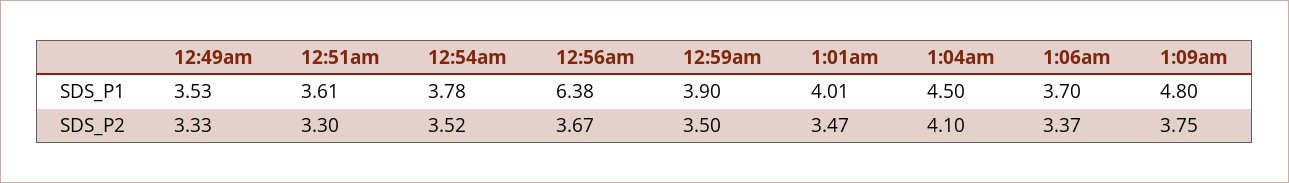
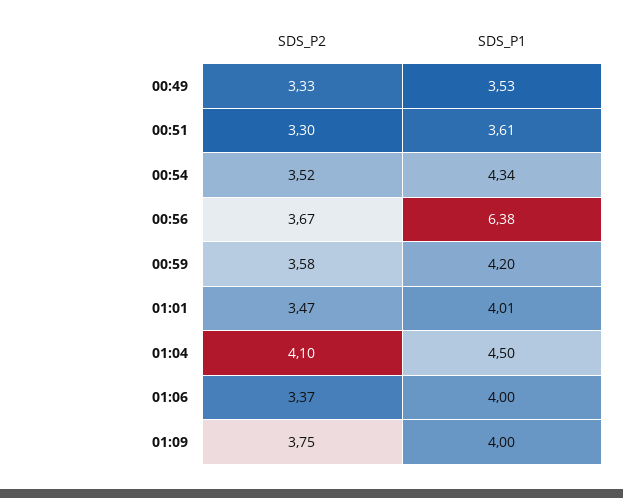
  {
    "12:49am": {
      "SDS_P1": 3.53,
      "SDS_P2": 3.33
    },
    "12:51am": {
      "SDS_P1": 3.61,
      "SDS_P2": 3.3
    },
    "12:54am": {
-     "SDS_P1": 3.78,
+     "SDS_P1": 4.34,
      "SDS_P2": 3.52
    },
    "12:56am": {
      "SDS_P1": 6.38,
      "SDS_P2": 3.67
    },
    "12:59am": {
-     "SDS_P1": 3.9,
+     "SDS_P1": 4.2,
-     "SDS_P2": 3.5
+     "SDS_P2": 3.58
    },
    "1:01am": {
      "SDS_P1": 4.01,
      "SDS_P2": 3.47
    },
    "1:04am": {
      "SDS_P1": 4.5,
      "SDS_P2": 4.1
    },
    "1:06am": {
-     "SDS_P1": 3.7,
+     "SDS_P1": 4,
      "SDS_P2": 3.37
    },
    "1:09am": {
-     "SDS_P1": 4.8,
+     "SDS_P1": 4,
      "SDS_P2": 3.75
    }
  }

